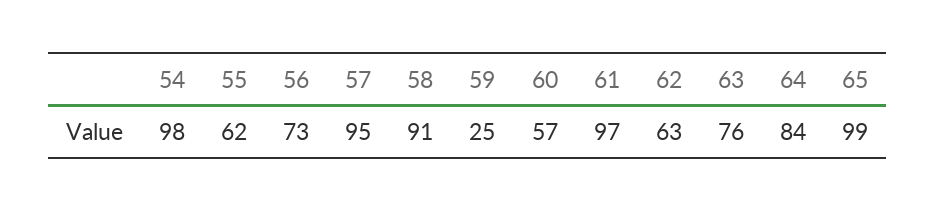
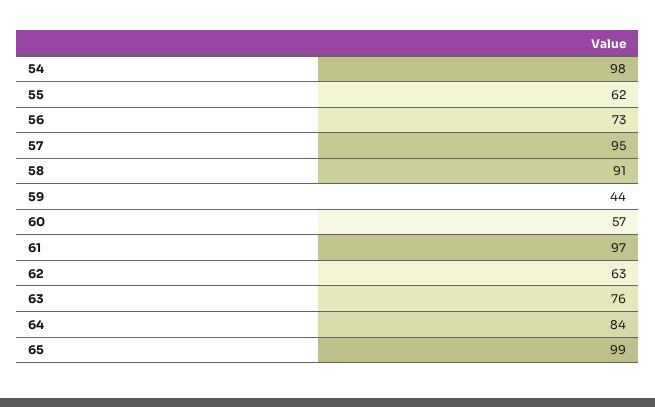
  {
    "54": 98,
    "55": 62,
    "56": 73,
    "57": 95,
    "58": 91,
-   "59": 25,
+   "59": 44,
    "60": 57,
    "61": 97,
    "62": 63,
    "63": 76,
    "64": 84,
    "65": 99
  }

